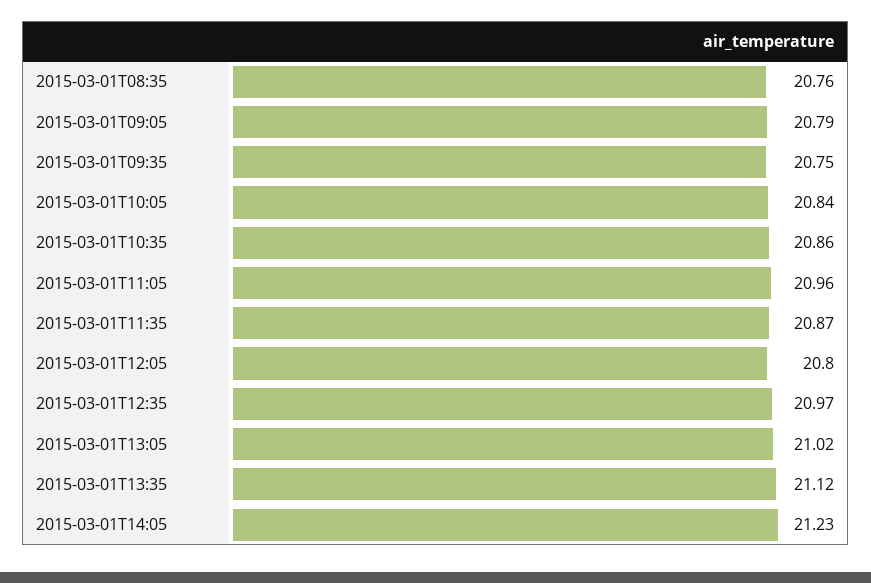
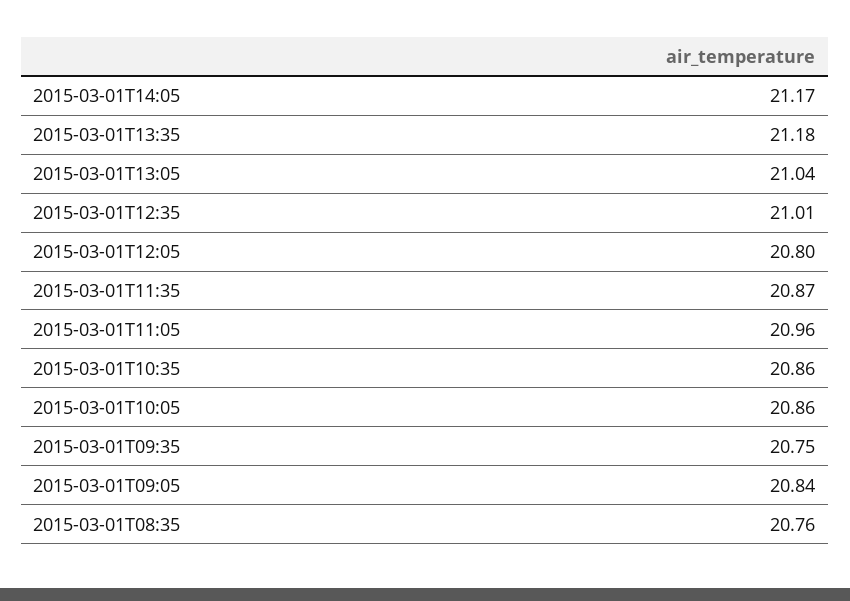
  {
    "2015-03-01T08:35": 20.76,
-   "2015-03-01T09:05": 20.79,
+   "2015-03-01T09:05": 20.84,
    "2015-03-01T09:35": 20.75,
-   "2015-03-01T10:05": 20.84,
+   "2015-03-01T10:05": 20.86,
    "2015-03-01T10:35": 20.86,
    "2015-03-01T11:05": 20.96,
    "2015-03-01T11:35": 20.87,
    "2015-03-01T12:05": 20.8,
-   "2015-03-01T12:35": 20.97,
+   "2015-03-01T12:35": 21.01,
-   "2015-03-01T13:05": 21.02,
+   "2015-03-01T13:05": 21.04,
-   "2015-03-01T13:35": 21.12,
+   "2015-03-01T13:35": 21.18,
-   "2015-03-01T14:05": 21.23
+   "2015-03-01T14:05": 21.17
  }

